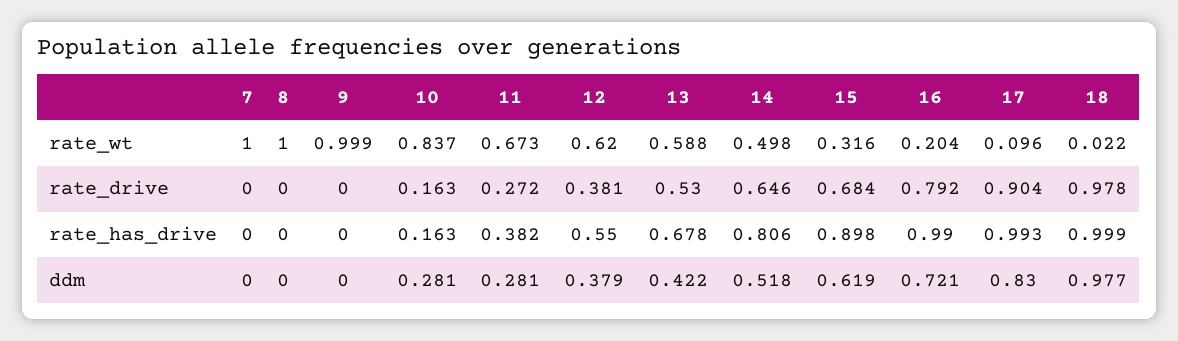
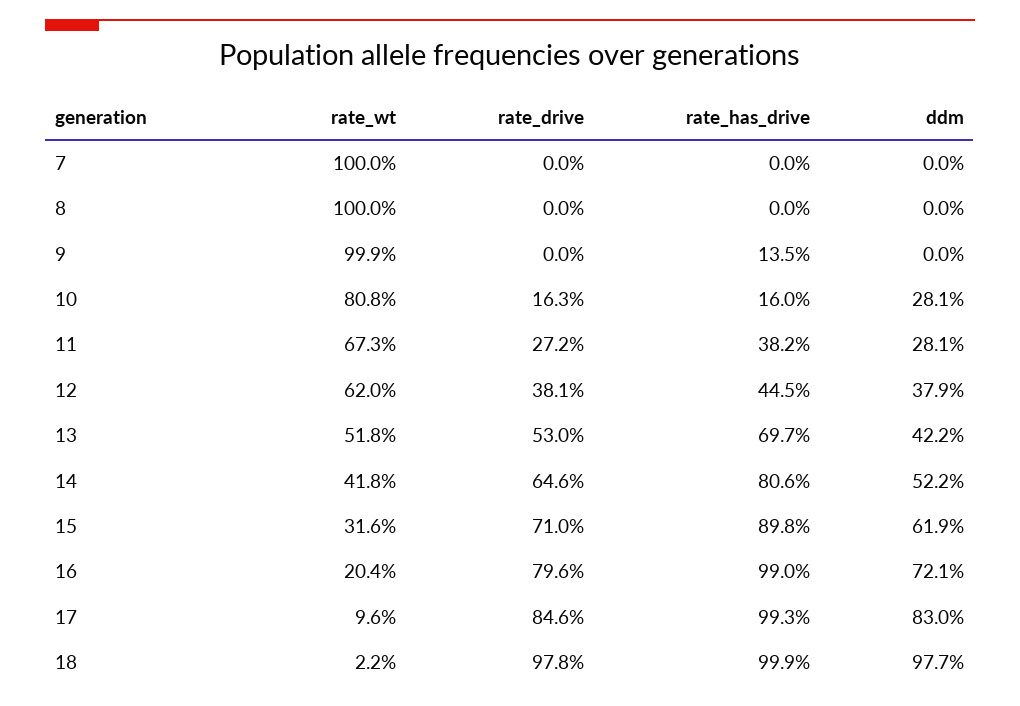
  {
    "7": {
      "rate_wt": 1,
      "rate_drive": 0,
      "rate_has_drive": 0,
      "ddm": 0
    },
    "8": {
      "rate_wt": 1,
      "rate_drive": 0,
      "rate_has_drive": 0,
      "ddm": 0
    },
    "9": {
      "rate_wt": 0.999,
      "rate_drive": 0,
-     "rate_has_drive": 0,
+     "rate_has_drive": 0.135,
      "ddm": 0
    },
    "10": {
-     "rate_wt": 0.837,
+     "rate_wt": 0.808,
      "rate_drive": 0.163,
-     "rate_has_drive": 0.163,
+     "rate_has_drive": 0.16,
      "ddm": 0.281
    },
    "11": {
      "rate_wt": 0.673,
      "rate_drive": 0.272,
      "rate_has_drive": 0.382,
      "ddm": 0.281
    },
    "12": {
      "rate_wt": 0.62,
      "rate_drive": 0.381,
-     "rate_has_drive": 0.55,
+     "rate_has_drive": 0.445,
      "ddm": 0.379
    },
    "13": {
-     "rate_wt": 0.588,
+     "rate_wt": 0.518,
      "rate_drive": 0.53,
-     "rate_has_drive": 0.678,
+     "rate_has_drive": 0.697,
      "ddm": 0.422
    },
    "14": {
-     "rate_wt": 0.498,
+     "rate_wt": 0.418,
      "rate_drive": 0.646,
      "rate_has_drive": 0.806,
-     "ddm": 0.518
+     "ddm": 0.522
    },
    "15": {
      "rate_wt": 0.316,
-     "rate_drive": 0.684,
+     "rate_drive": 0.71,
      "rate_has_drive": 0.898,
      "ddm": 0.619
    },
    "16": {
      "rate_wt": 0.204,
-     "rate_drive": 0.792,
+     "rate_drive": 0.796,
      "rate_has_drive": 0.99,
      "ddm": 0.721
    },
    "17": {
      "rate_wt": 0.096,
-     "rate_drive": 0.904,
+     "rate_drive": 0.846,
      "rate_has_drive": 0.993,
      "ddm": 0.83
    },
    "18": {
      "rate_wt": 0.022,
      "rate_drive": 0.978,
      "rate_has_drive": 0.999,
      "ddm": 0.977
    }
  }

